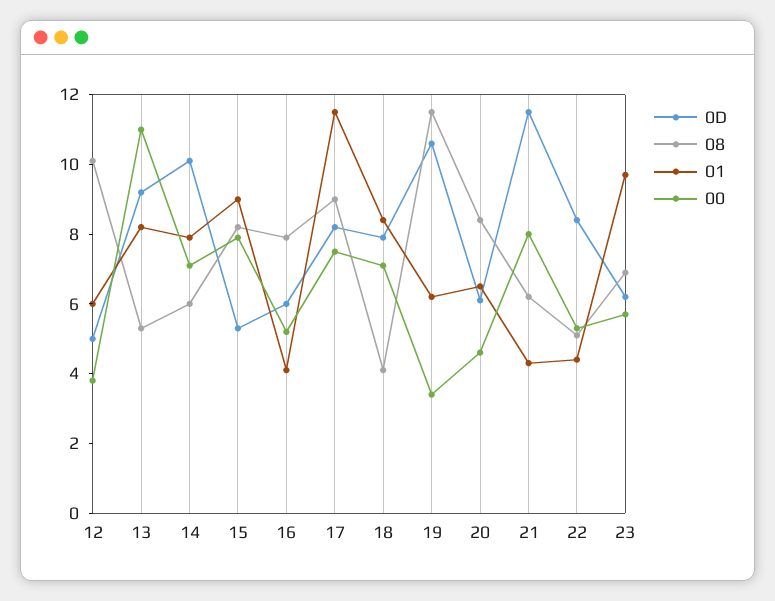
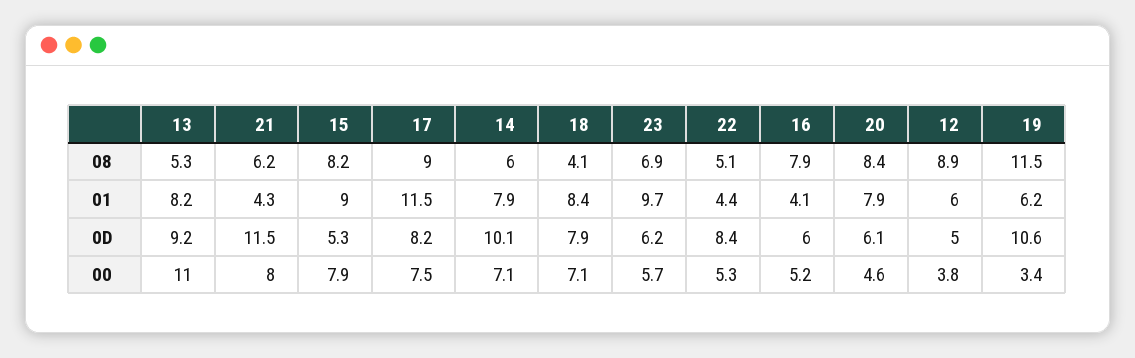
  {
    "0D": {
      "12": 5,
      "13": 9.2,
      "14": 10.1,
      "15": 5.3,
      "16": 6,
      "17": 8.2,
      "18": 7.9,
      "19": 10.6,
      "20": 6.1,
      "21": 11.5,
      "22": 8.4,
      "23": 6.2
    },
    "08": {
-     "12": 10,
+     "12": 8.9,
      "13": 5.3,
      "14": 6,
      "15": 8.2,
      "16": 7.9,
      "17": 9,
      "18": 4.1,
      "19": 11.5,
      "20": 8.4,
      "21": 6.2,
      "22": 5.1,
      "23": 6.9
    },
    "01": {
      "12": 6,
      "13": 8.2,
      "14": 7.9,
      "15": 9,
      "16": 4.1,
      "17": 11.5,
      "18": 8.4,
      "19": 6.2,
-     "20": 6.5,
+     "20": 7.9,
      "21": 4.3,
      "22": 4.4,
      "23": 9.7
    },
    "00": {
      "12": 3.8,
      "13": 11,
      "14": 7.1,
      "15": 7.9,
      "16": 5.2,
      "17": 7.5,
      "18": 7.1,
      "19": 3.4,
      "20": 4.6,
      "21": 8,
      "22": 5.3,
      "23": 5.7
    }
  }

